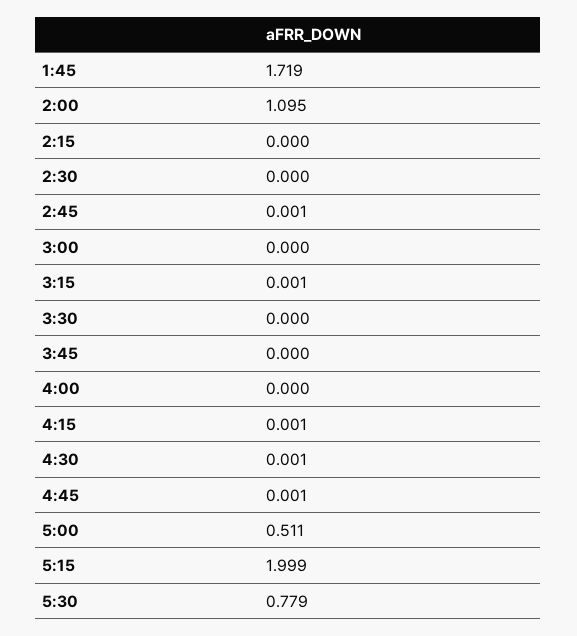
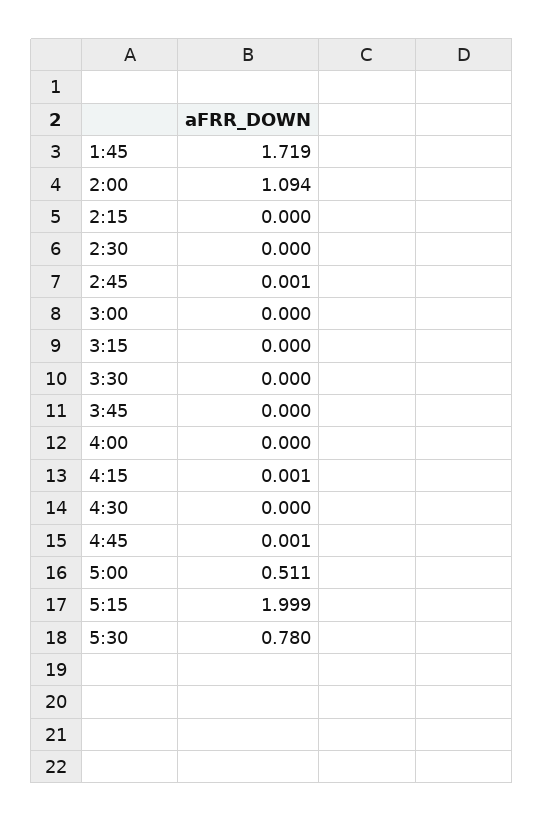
  {
    "1:45": 1.719,
-   "2:00": 1.095,
+   "2:00": 1.094,
    "2:15": 0,
    "2:30": 0,
    "2:45": 0.001,
    "3:00": 0,
-   "3:15": 0.001,
+   "3:15": 0,
    "3:30": 0,
    "3:45": 0,
    "4:00": 0,
    "4:15": 0.001,
-   "4:30": 0.001,
+   "4:30": 0,
    "4:45": 0.001,
    "5:00": 0.511,
    "5:15": 1.999,
-   "5:30": 0.779
+   "5:30": 0.78
  }

